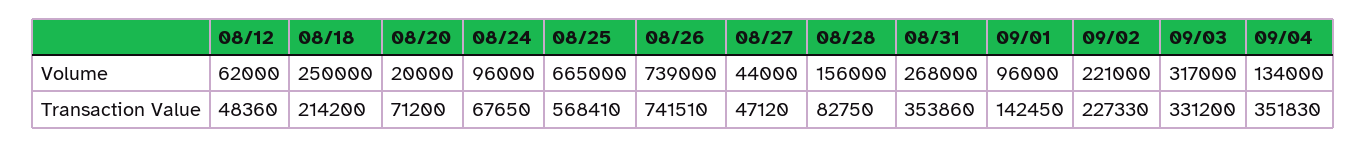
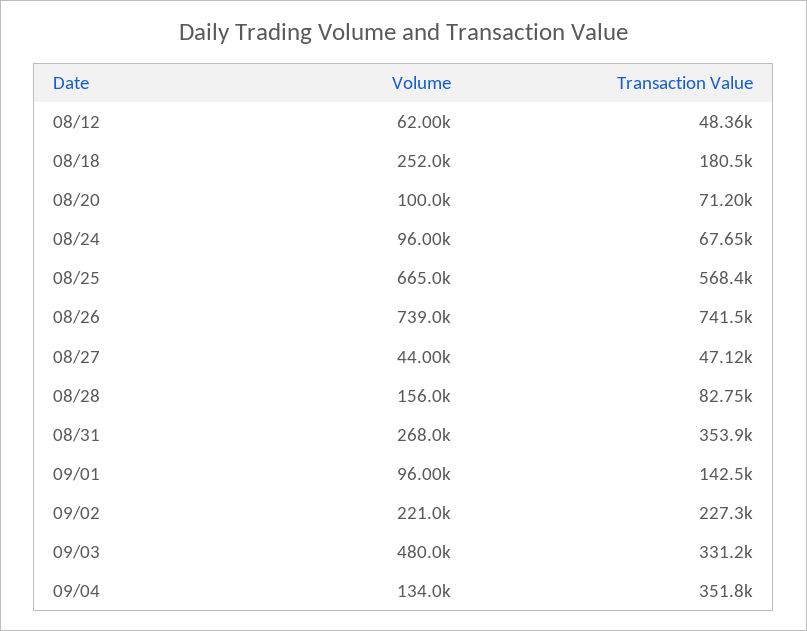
  {
    "08/12": {
      "Volume": 62000,
      "Transaction Value": 48360
    },
    "08/18": {
-     "Volume": 250000,
+     "Volume": 252000,
-     "Transaction Value": 214200
+     "Transaction Value": 180500
    },
    "08/20": {
-     "Volume": 20000,
+     "Volume": 100000,
      "Transaction Value": 71200
    },
    "08/24": {
      "Volume": 96000,
      "Transaction Value": 67650
    },
    "08/25": {
      "Volume": 665000,
      "Transaction Value": 568410
    },
    "08/26": {
      "Volume": 739000,
      "Transaction Value": 741510
    },
    "08/27": {
      "Volume": 44000,
      "Transaction Value": 47120
    },
    "08/28": {
      "Volume": 156000,
      "Transaction Value": 82750
    },
    "08/31": {
      "Volume": 268000,
      "Transaction Value": 353860
    },
    "09/01": {
      "Volume": 96000,
      "Transaction Value": 142450
    },
    "09/02": {
      "Volume": 221000,
      "Transaction Value": 227330
    },
    "09/03": {
-     "Volume": 317000,
+     "Volume": 480000,
      "Transaction Value": 331200
    },
    "09/04": {
      "Volume": 134000,
      "Transaction Value": 351830
    }
  }

